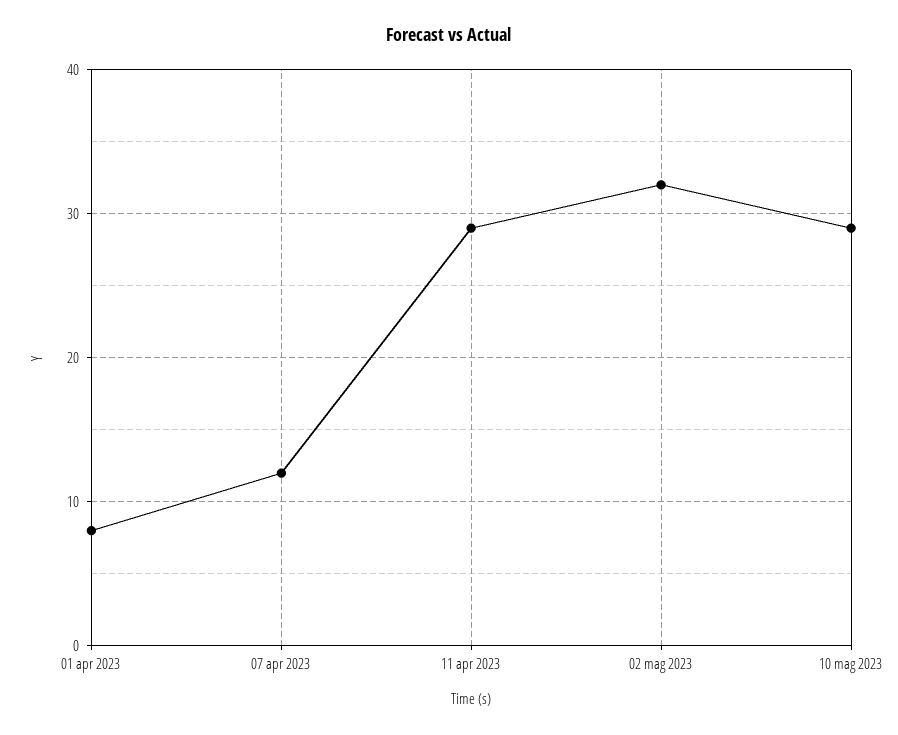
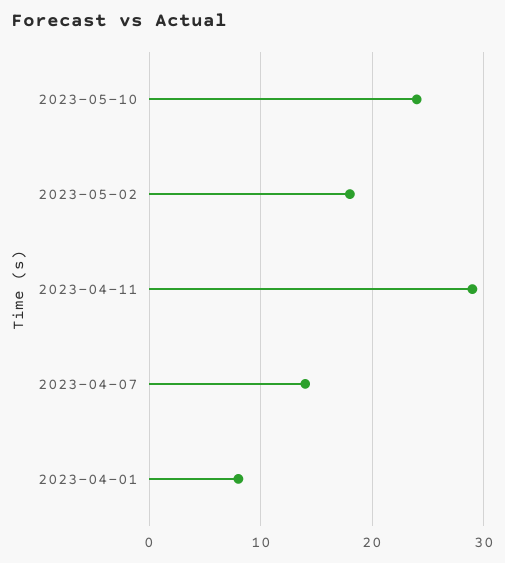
  {
    "01 apr 2023": 8,
-   "07 apr 2023": 12,
+   "07 apr 2023": 14,
    "11 apr 2023": 29,
-   "02 mag 2023": 32,
+   "02 mag 2023": 18,
-   "10 mag 2023": 29
+   "10 mag 2023": 24
  }

